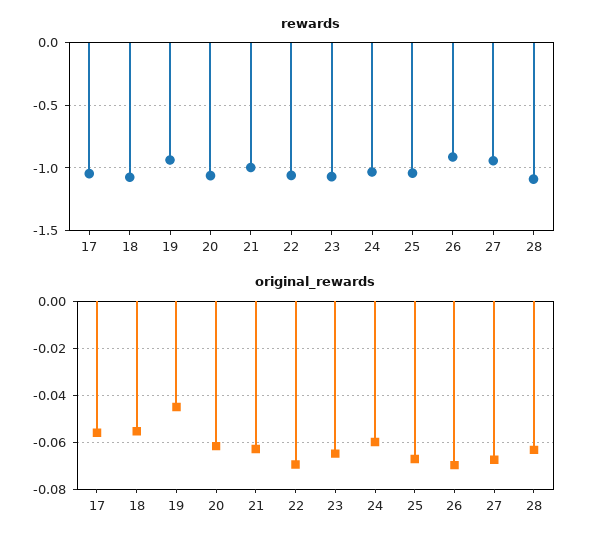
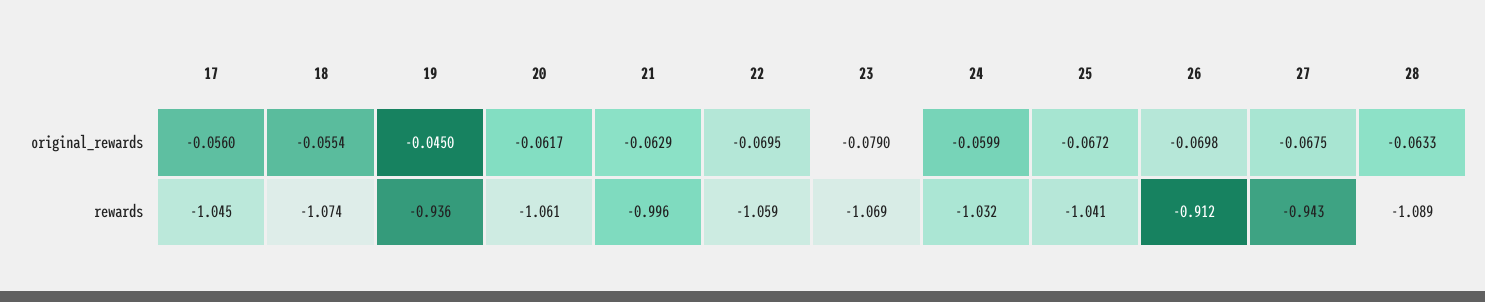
  {
    "rewards": {
      "17": -1.045,
      "18": -1.074,
      "19": -0.936,
      "20": -1.061,
      "21": -0.996,
      "22": -1.059,
      "23": -1.069,
      "24": -1.032,
      "25": -1.041,
      "26": -0.912,
      "27": -0.943,
      "28": -1.089
    },
    "original_rewards": {
      "17": -0.056,
      "18": -0.0554,
      "19": -0.045,
      "20": -0.0617,
      "21": -0.0629,
      "22": -0.0695,
-     "23": -0.065,
+     "23": -0.079,
      "24": -0.0599,
      "25": -0.0672,
      "26": -0.0698,
      "27": -0.0675,
      "28": -0.0633
    }
  }

